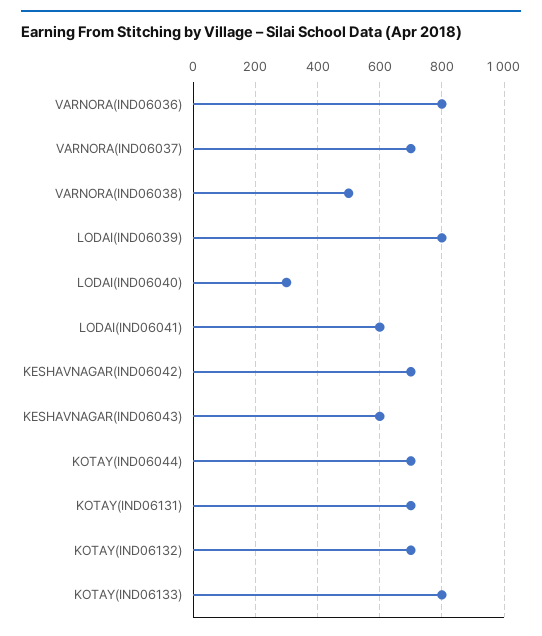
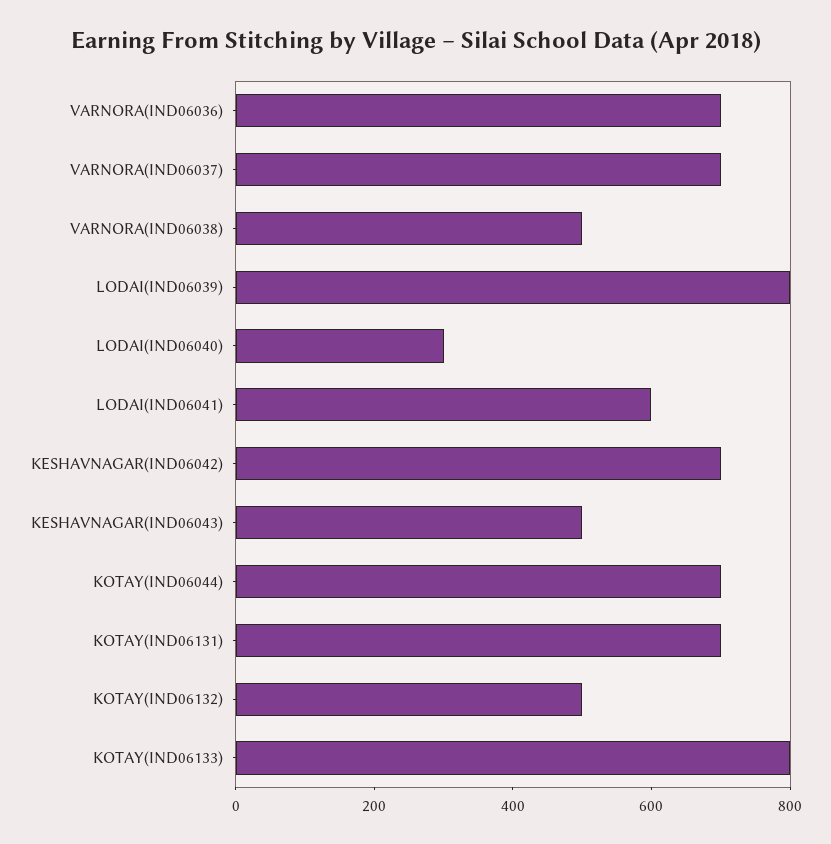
  {
-   "VARNORA(IND06036)": 800,
+   "VARNORA(IND06036)": 700,
    "VARNORA(IND06037)": 700,
    "VARNORA(IND06038)": 500,
    "LODAI(IND06039)": 800,
    "LODAI(IND06040)": 300,
    "LODAI(IND06041)": 600,
    "KESHAVNAGAR(IND06042)": 700,
-   "KESHAVNAGAR(IND06043)": 600,
+   "KESHAVNAGAR(IND06043)": 500,
    "KOTAY(IND06044)": 700,
    "KOTAY(IND06131)": 700,
-   "KOTAY(IND06132)": 700,
+   "KOTAY(IND06132)": 500,
    "KOTAY(IND06133)": 800
  }

